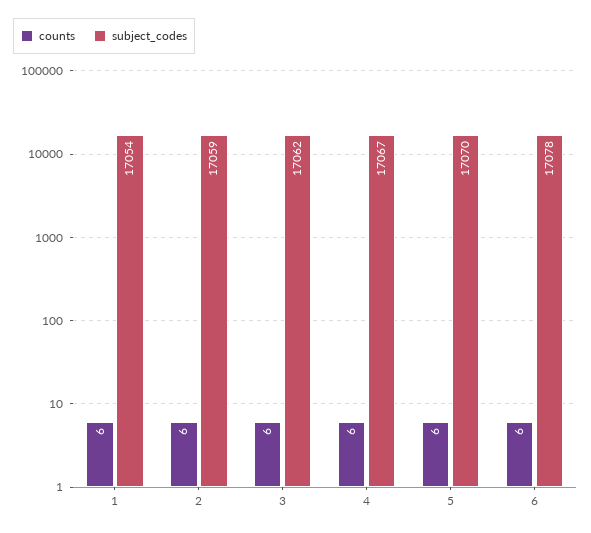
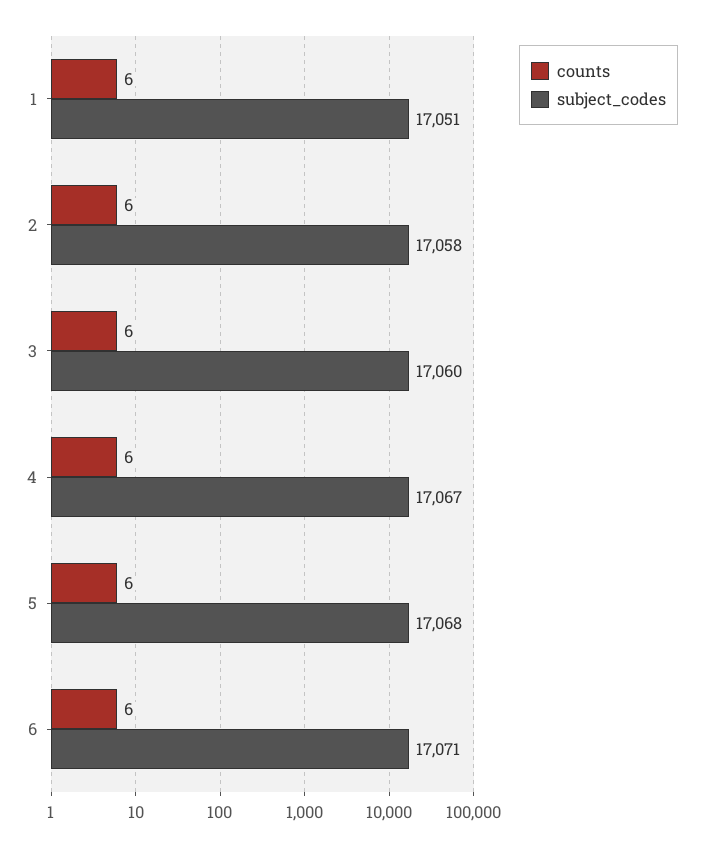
  {
    "counts": {
      "1": 6,
      "2": 6,
      "3": 6,
      "4": 6,
      "5": 6,
      "6": 6
    },
    "subject_codes": {
-     "1": 17054,
+     "1": 17051,
-     "2": 17059,
+     "2": 17058,
-     "3": 17062,
+     "3": 17060,
      "4": 17067,
-     "5": 17070,
+     "5": 17068,
-     "6": 17078
+     "6": 17071
    }
  }

